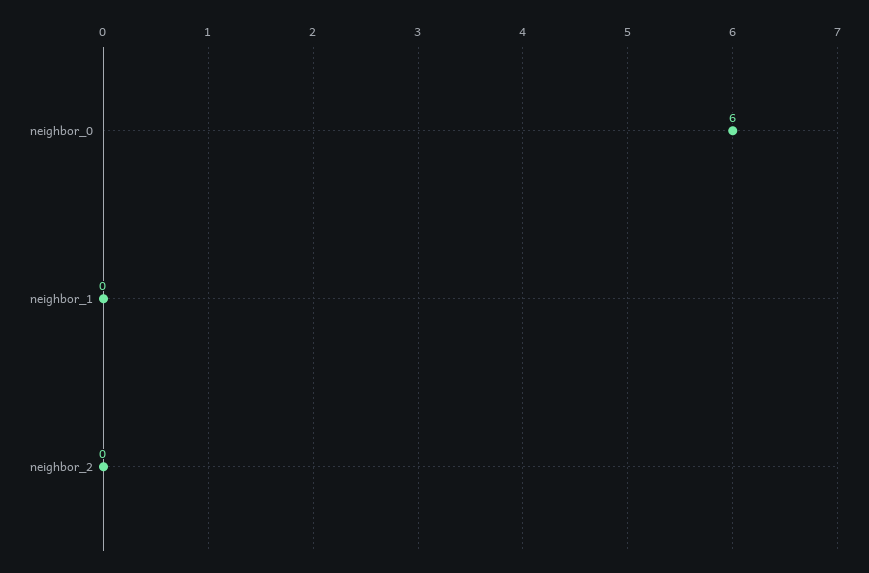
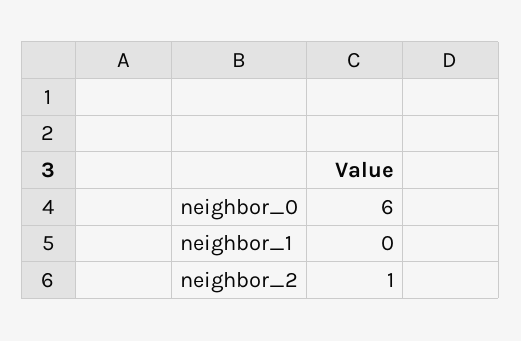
  {
    "neighbor_0": 6,
    "neighbor_1": 0,
-   "neighbor_2": 0
+   "neighbor_2": 1
  }

